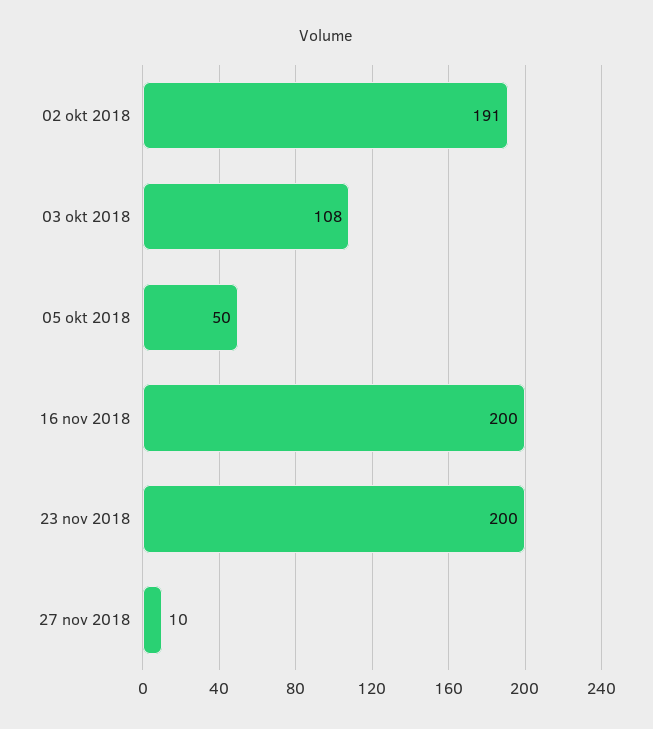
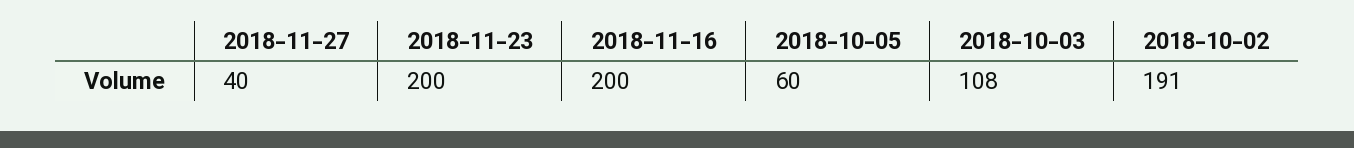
  {
    "02 okt 2018": 191,
    "03 okt 2018": 108,
-   "05 okt 2018": 50,
+   "05 okt 2018": 60,
    "16 nov 2018": 200,
    "23 nov 2018": 200,
-   "27 nov 2018": 10
+   "27 nov 2018": 40
  }

